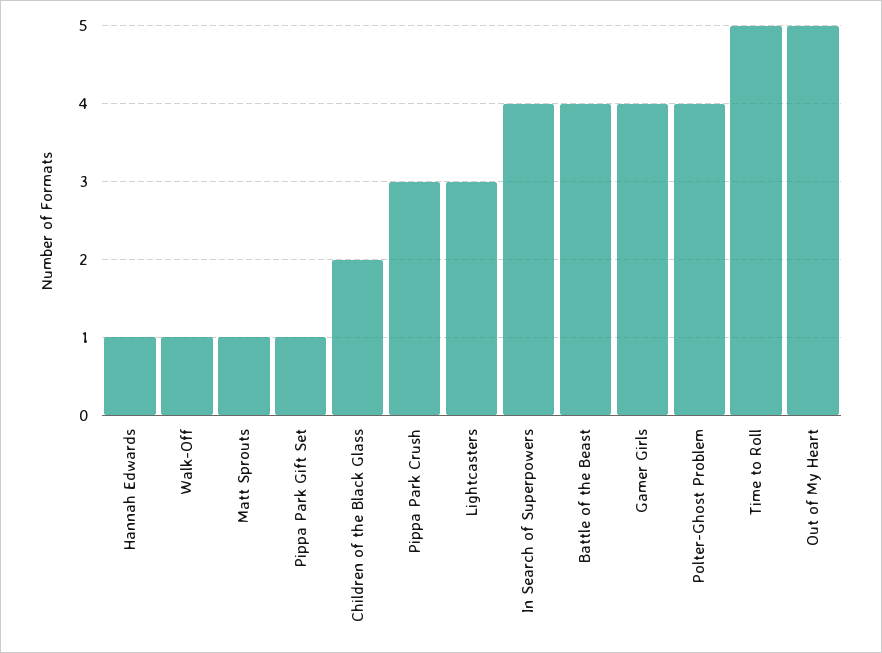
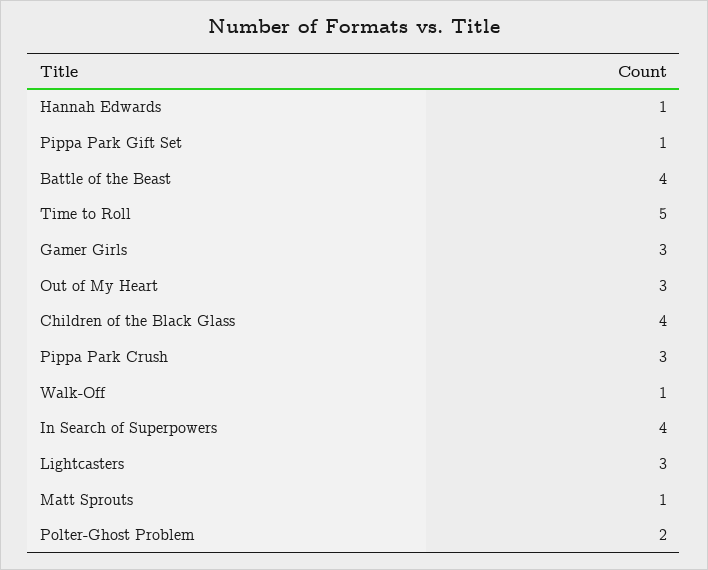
  {
    "Hannah Edwards": 1,
    "Walk-Off": 1,
    "Matt Sprouts": 1,
    "Pippa Park Gift Set": 1,
-   "Children of the Black Glass": 2,
+   "Children of the Black Glass": 4,
    "Pippa Park Crush": 3,
    "Lightcasters": 3,
    "In Search of Superpowers": 4,
    "Battle of the Beast": 4,
-   "Gamer Girls": 4,
+   "Gamer Girls": 3,
-   "Polter-Ghost Problem": 4,
+   "Polter-Ghost Problem": 2,
    "Time to Roll": 5,
-   "Out of My Heart": 5
+   "Out of My Heart": 3
  }

